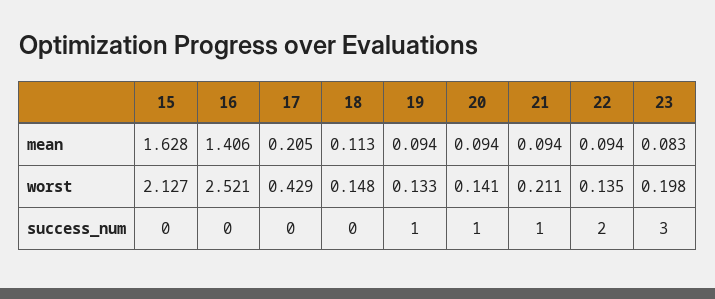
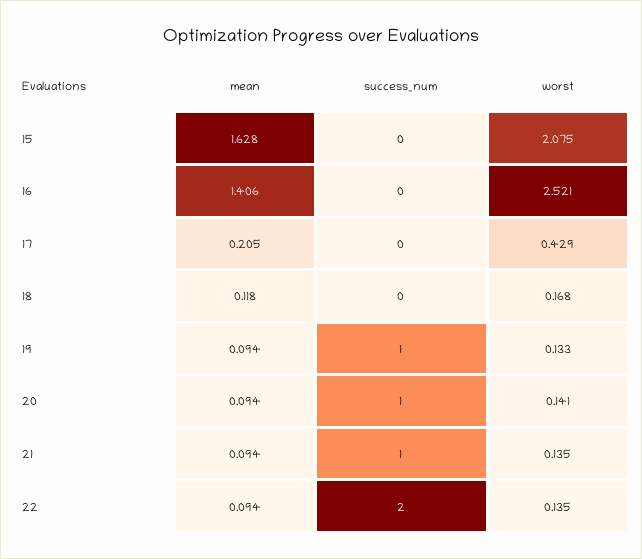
  {
    "15": {
      "mean": 1.628,
-     "worst": 2.127,
+     "worst": 2.075,
      "success_num": 0
    },
    "16": {
      "mean": 1.406,
      "worst": 2.521,
      "success_num": 0
    },
    "17": {
      "mean": 0.205,
      "worst": 0.429,
      "success_num": 0
    },
    "18": {
-     "mean": 0.113,
+     "mean": 0.118,
-     "worst": 0.148,
+     "worst": 0.168,
      "success_num": 0
    },
    "19": {
      "mean": 0.094,
      "worst": 0.133,
      "success_num": 1
    },
    "20": {
      "mean": 0.094,
      "worst": 0.141,
      "success_num": 1
    },
    "21": {
      "mean": 0.094,
-     "worst": 0.211,
+     "worst": 0.135,
      "success_num": 1
    },
    "22": {
      "mean": 0.094,
      "worst": 0.135,
      "success_num": 2
-   },
+   }
-   "23": {
-     "mean": 0.083,
-     "worst": 0.198,
-     "success_num": 3
-   }
  }

